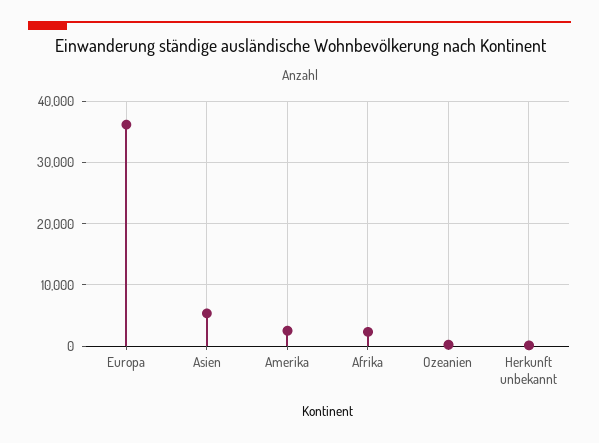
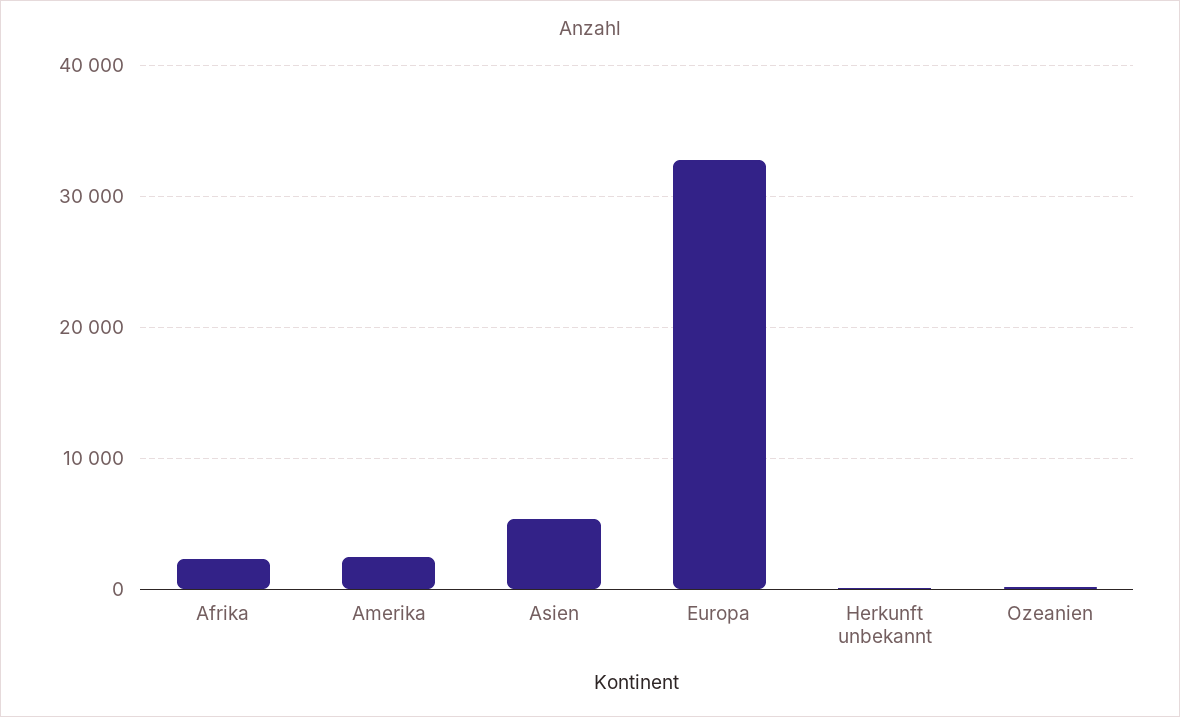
  {
-   "Europa": 36000,
+   "Europa": 33000,
    "Asien": 5000,
    "Amerika": 2000,
    "Afrika": 2000,
    "Ozeanien": 0,
    "Herkunft unbekannt": 0
  }

